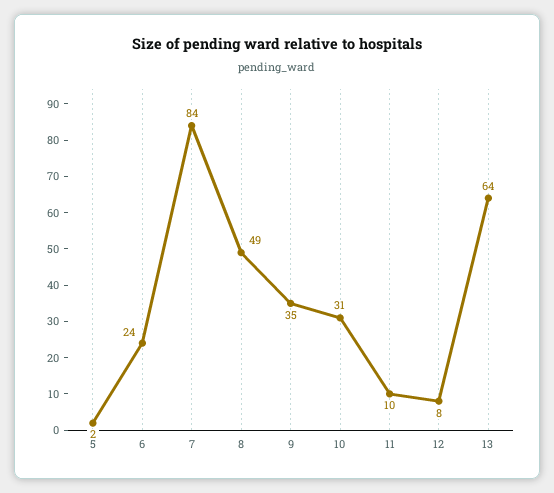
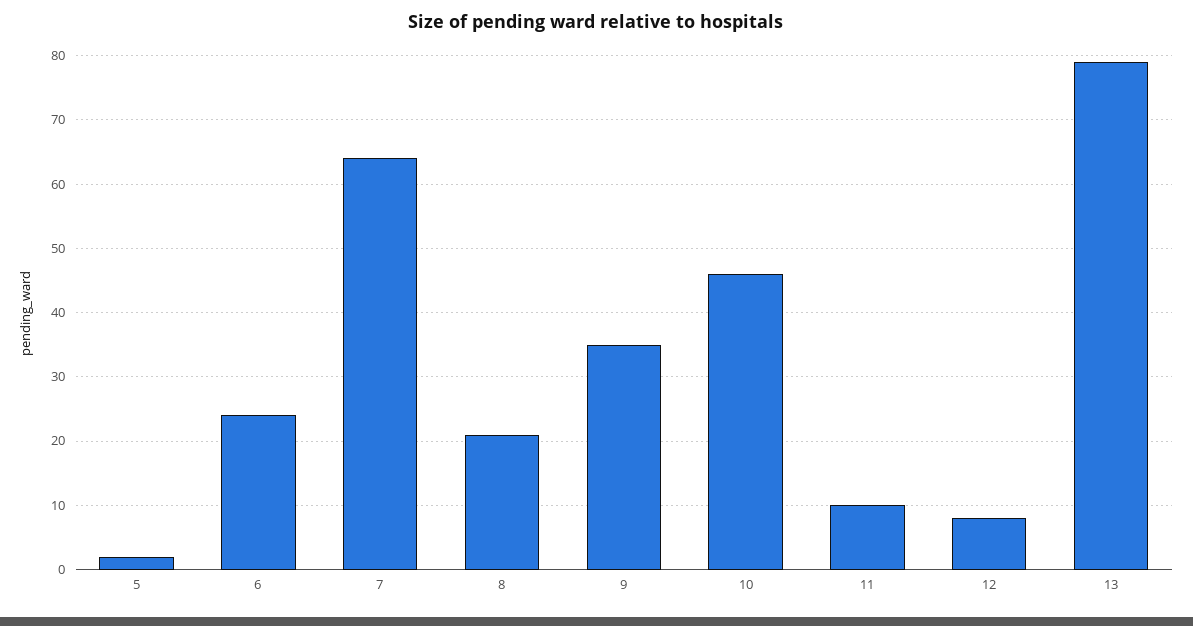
  {
    "5": 2,
    "6": 24,
-   "7": 84,
+   "7": 64,
-   "8": 49,
+   "8": 21,
    "9": 35,
-   "10": 31,
+   "10": 46,
    "11": 10,
    "12": 8,
-   "13": 64
+   "13": 79
  }

